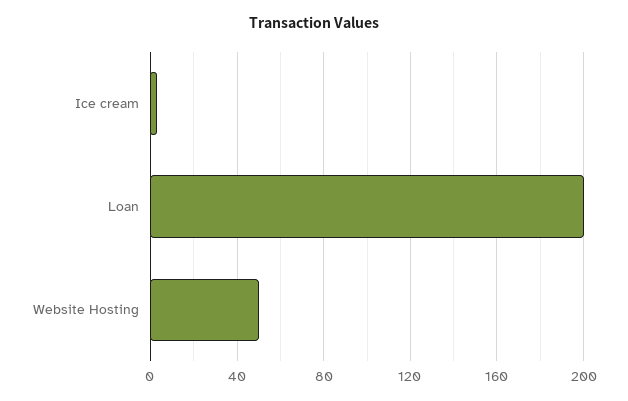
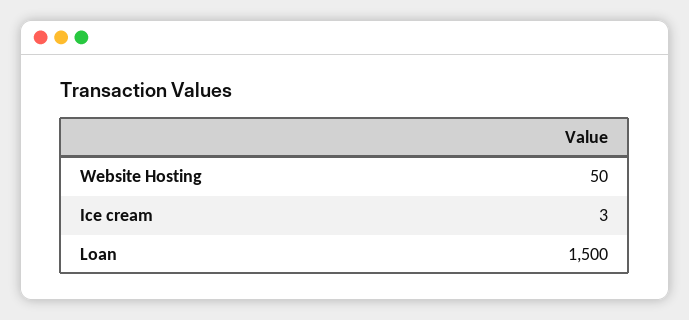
  {
    "Ice cream": 3,
-   "Loan": 200,
+   "Loan": 1500,
    "Website Hosting": 50
  }

